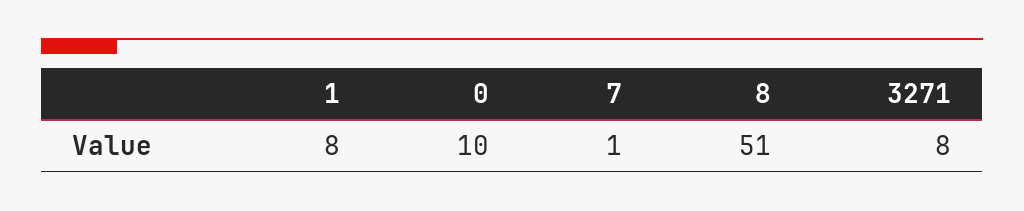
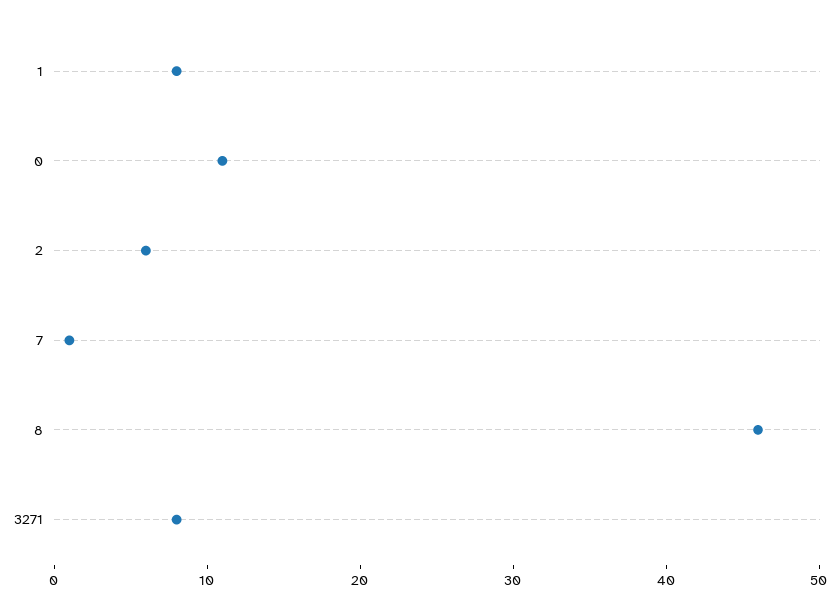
  {
    "1": 8,
-   "0": 10,
+   "0": 11,
    "7": 1,
-   "8": 51,
+   "8": 46,
-   "3271": 8
+   "3271": 8,
+   "2": 6
  }

